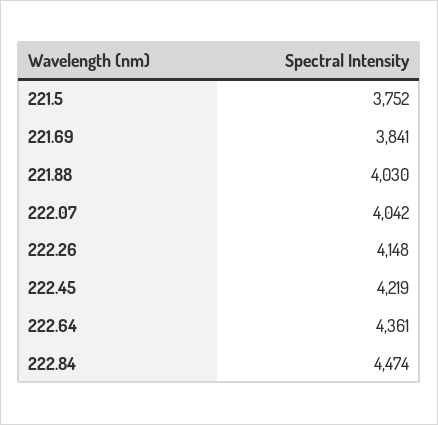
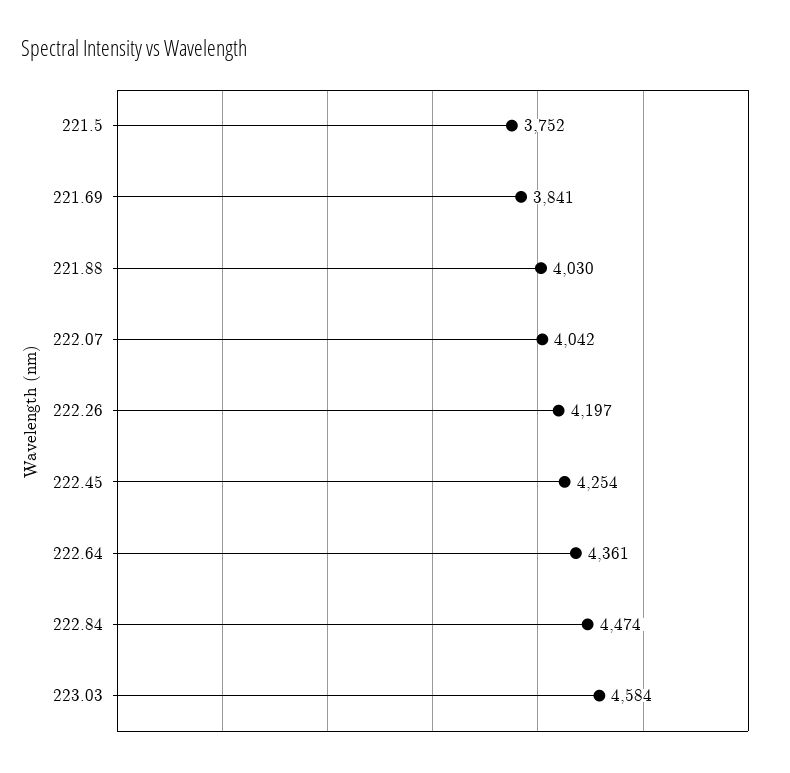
  {
    "221.5": 3752,
    "221.69": 3841,
    "221.88": 4030,
    "222.07": 4042,
-   "222.26": 4148,
+   "222.26": 4197,
-   "222.45": 4219,
+   "222.45": 4254,
    "222.64": 4361,
-   "222.84": 4474
+   "222.84": 4474,
+   "223.03": 4584
  }

